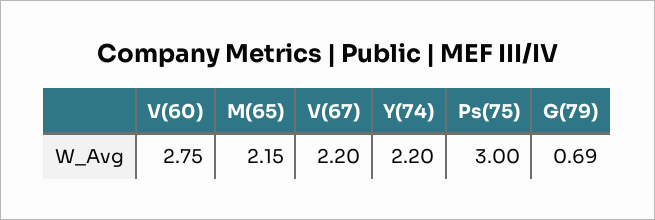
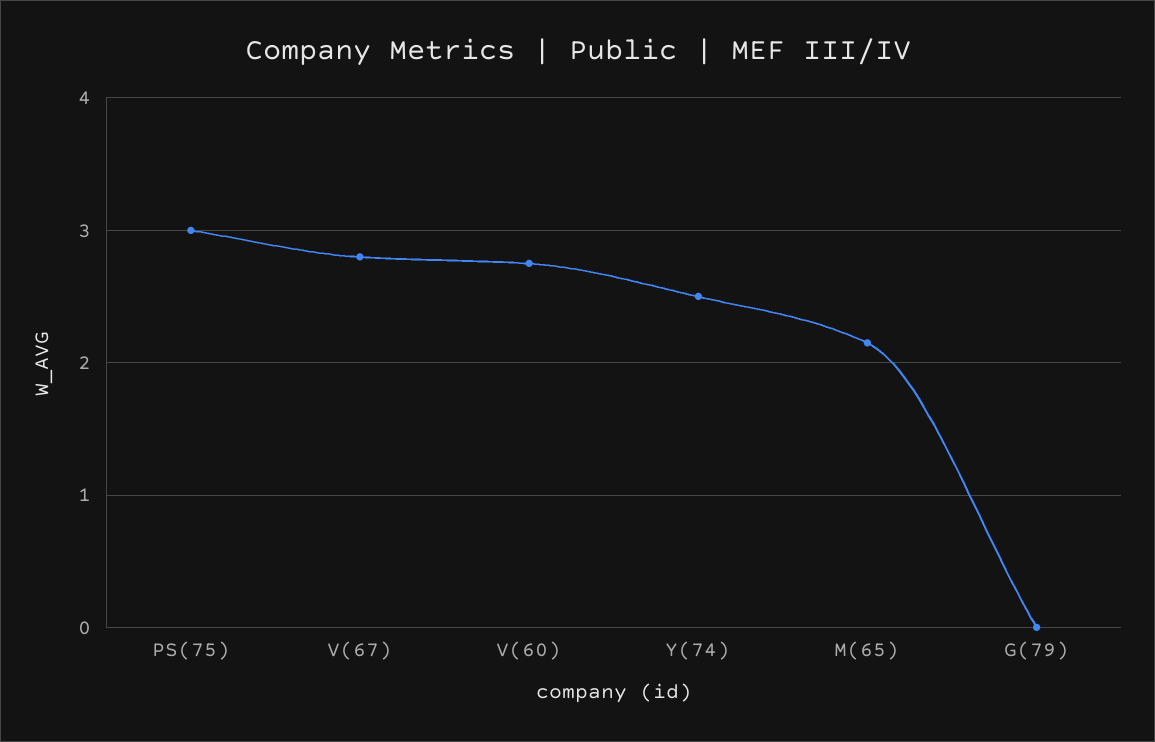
  {
    "V(60)": 2.75,
    "M(65)": 2.15,
-   "V(67)": 2.2,
+   "V(67)": 2.8,
-   "Y(74)": 2.2,
+   "Y(74)": 2.5,
    "Ps(75)": 3,
-   "G(79)": 0.69
+   "G(79)": 0
  }

